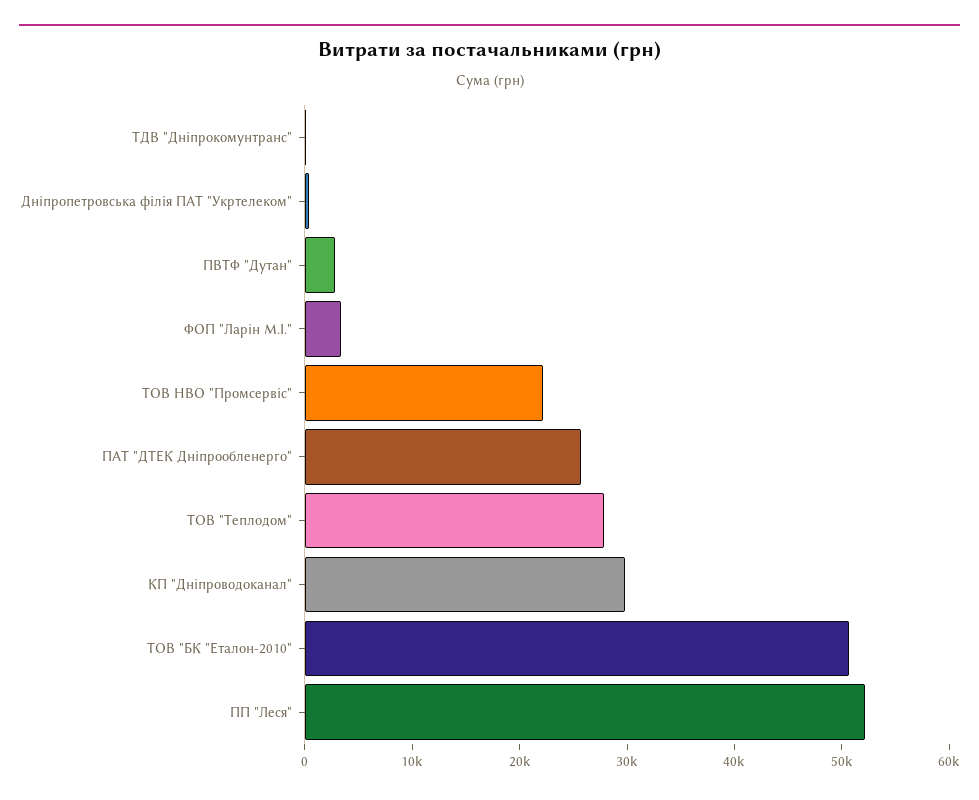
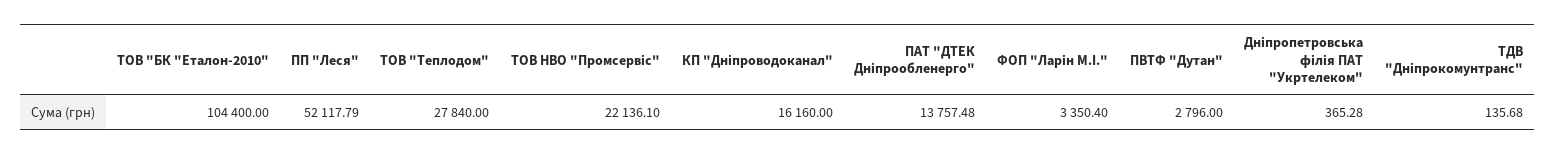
  {
    "ТДВ \"Дніпрокомунтранс\"": 135.68,
    "Дніпропетровська філія ПАТ \"Укртелеком\"": 365.28,
    "ПВТФ \"Дутан\"": 2796,
    "ФОП \"Ларін М.І.\"": 3350.4,
    "ТОВ НВО \"Промсервіс\"": 22136.1,
-   "ПАТ \"ДТЕК Дніпрообленерго\"": 26000,
+   "ПАТ \"ДТЕК Дніпрообленерго\"": 13757.48,
    "ТОВ \"Теплодом\"": 27840,
-   "КП \"Дніпроводоканал\"": 30000,
+   "КП \"Дніпроводоканал\"": 16160,
-   "ТОВ \"БК \"Еталон-2010\"": 50000,
+   "ТОВ \"БК \"Еталон-2010\"": 104400,
    "ПП \"Леся\"": 52117.79
  }

